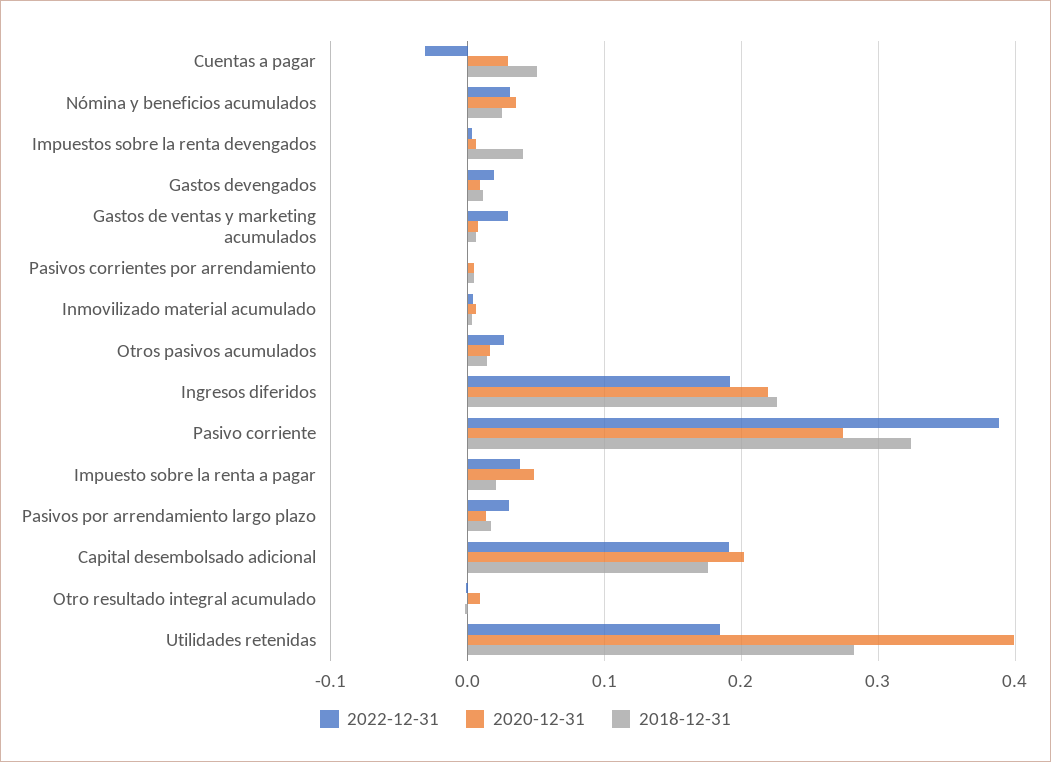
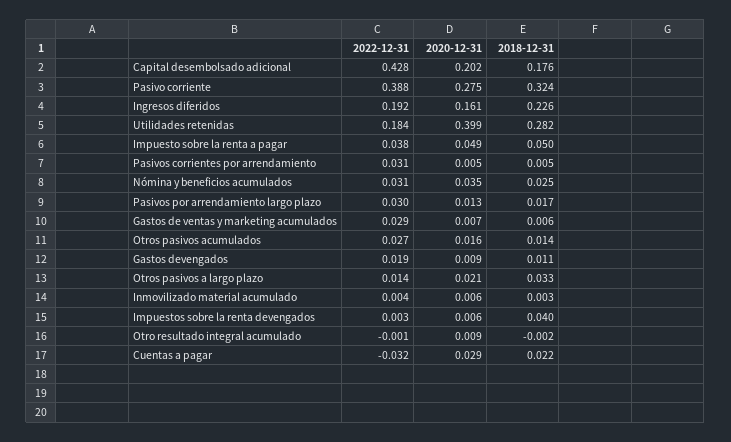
  {
    "2022-12-31": {
      "Cuentas a pagar": -0.032,
      "Nómina y beneficios acumulados": 0.031,
      "Impuestos sobre la renta devengados": 0.003,
      "Gastos devengados": 0.019,
      "Gastos de ventas y marketing acumulados": 0.029,
-     "Pasivos corrientes por arrendamiento": 0,
+     "Pasivos corrientes por arrendamiento": 0.031,
      "Inmovilizado material acumulado": 0.004,
      "Otros pasivos acumulados": 0.027,
      "Ingresos diferidos": 0.192,
      "Pasivo corriente": 0.388,
      "Impuesto sobre la renta a pagar": 0.038,
      "Pasivos por arrendamiento largo plazo": 0.03,
-     "Capital desembolsado adicional": 0.19,
+     "Capital desembolsado adicional": 0.428,
      "Otro resultado integral acumulado": -0.001,
-     "Utilidades retenidas": 0.184
+     "Utilidades retenidas": 0.184,
+     "Otros pasivos a largo plazo": 0.014
    },
    "2020-12-31": {
      "Cuentas a pagar": 0.029,
      "Nómina y beneficios acumulados": 0.035,
      "Impuestos sobre la renta devengados": 0.006,
      "Gastos devengados": 0.009,
      "Gastos de ventas y marketing acumulados": 0.007,
      "Pasivos corrientes por arrendamiento": 0.005,
      "Inmovilizado material acumulado": 0.006,
      "Otros pasivos acumulados": 0.016,
-     "Ingresos diferidos": 0.22,
+     "Ingresos diferidos": 0.161,
      "Pasivo corriente": 0.275,
      "Impuesto sobre la renta a pagar": 0.049,
      "Pasivos por arrendamiento largo plazo": 0.013,
      "Capital desembolsado adicional": 0.202,
      "Otro resultado integral acumulado": 0.009,
-     "Utilidades retenidas": 0.399
+     "Utilidades retenidas": 0.399,
+     "Otros pasivos a largo plazo": 0.021
    },
    "2018-12-31": {
-     "Cuentas a pagar": 0.05,
+     "Cuentas a pagar": 0.022,
      "Nómina y beneficios acumulados": 0.025,
      "Impuestos sobre la renta devengados": 0.04,
      "Gastos devengados": 0.011,
      "Gastos de ventas y marketing acumulados": 0.006,
      "Pasivos corrientes por arrendamiento": 0.005,
      "Inmovilizado material acumulado": 0.003,
      "Otros pasivos acumulados": 0.014,
      "Ingresos diferidos": 0.226,
      "Pasivo corriente": 0.324,
-     "Impuesto sobre la renta a pagar": 0.02,
+     "Impuesto sobre la renta a pagar": 0.05,
      "Pasivos por arrendamiento largo plazo": 0.017,
      "Capital desembolsado adicional": 0.176,
      "Otro resultado integral acumulado": -0.002,
-     "Utilidades retenidas": 0.282
+     "Utilidades retenidas": 0.282,
+     "Otros pasivos a largo plazo": 0.033
    }
  }

